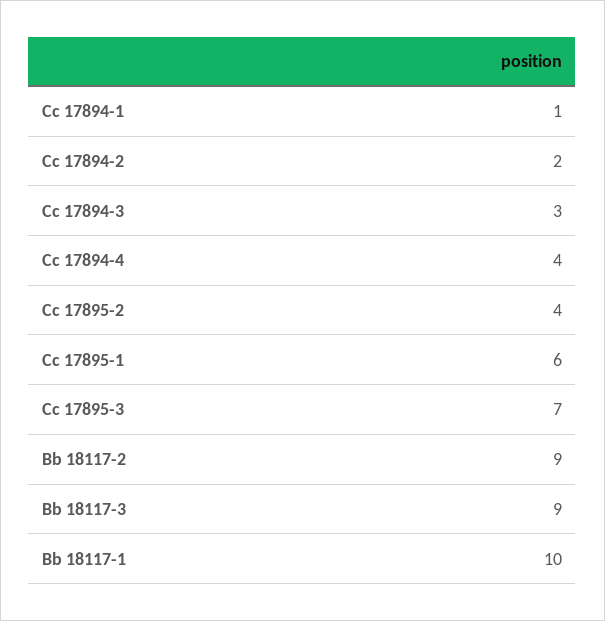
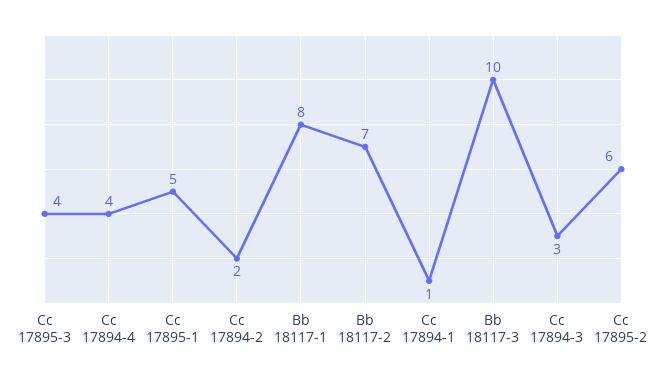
  {
    "Cc 17894-1": 1,
    "Cc 17894-2": 2,
    "Cc 17894-3": 3,
    "Cc 17894-4": 4,
-   "Cc 17895-2": 4,
+   "Cc 17895-2": 6,
-   "Cc 17895-1": 6,
+   "Cc 17895-1": 5,
-   "Cc 17895-3": 7,
+   "Cc 17895-3": 4,
-   "Bb 18117-2": 9,
+   "Bb 18117-2": 7,
-   "Bb 18117-3": 9,
+   "Bb 18117-3": 10,
-   "Bb 18117-1": 10
+   "Bb 18117-1": 8
  }

